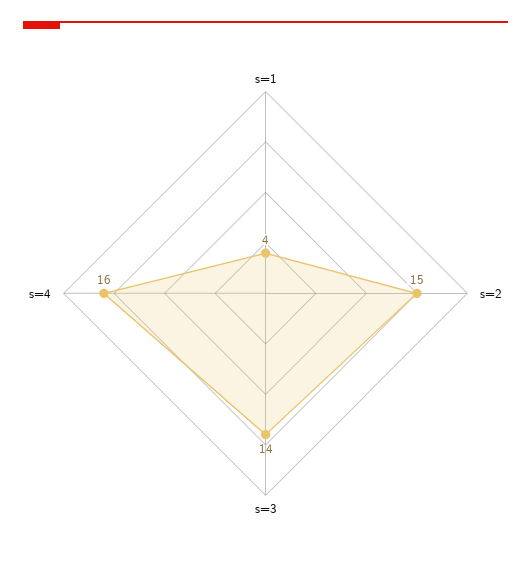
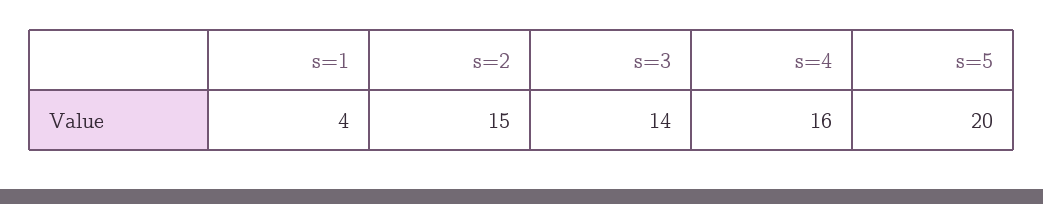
  {
    "s=1": 4,
    "s=2": 15,
    "s=3": 14,
-   "s=4": 16
+   "s=4": 16,
+   "s=5": 20
  }

